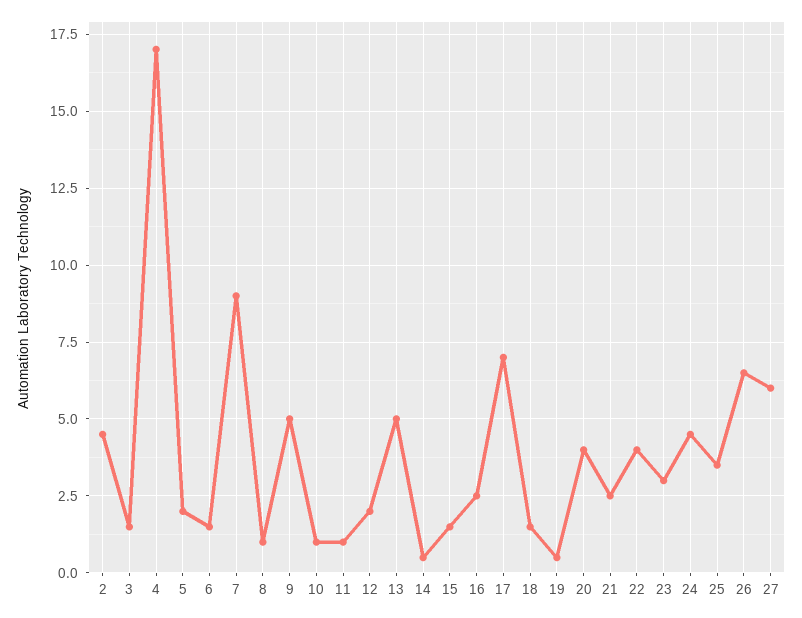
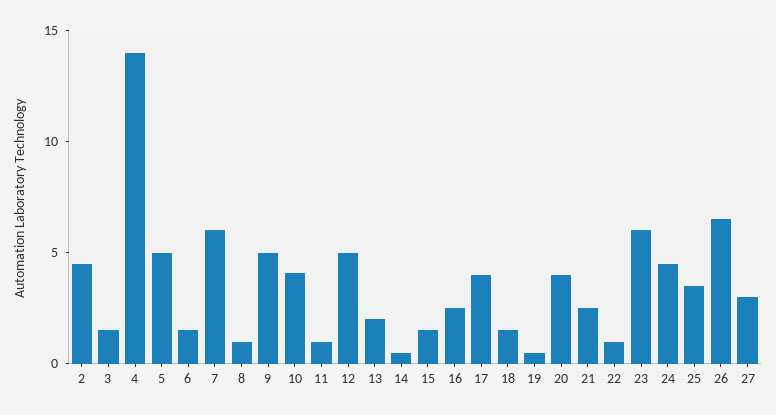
  {
    "2": 4.5,
    "3": 1.5,
-   "4": 17,
+   "4": 14,
-   "5": 2,
+   "5": 5,
    "6": 1.5,
-   "7": 9,
+   "7": 6,
    "8": 1,
    "9": 5,
-   "10": 1,
+   "10": 4,
    "11": 1,
-   "12": 2,
+   "12": 5,
-   "13": 5,
+   "13": 2,
    "14": 0.5,
    "15": 1.5,
    "16": 2.5,
-   "17": 7,
+   "17": 4,
    "18": 1.5,
    "19": 0.5,
    "20": 4,
    "21": 2.5,
-   "22": 4,
+   "22": 1,
-   "23": 3,
+   "23": 6,
    "24": 4.5,
    "25": 3.5,
    "26": 6.5,
-   "27": 6
+   "27": 3
  }

